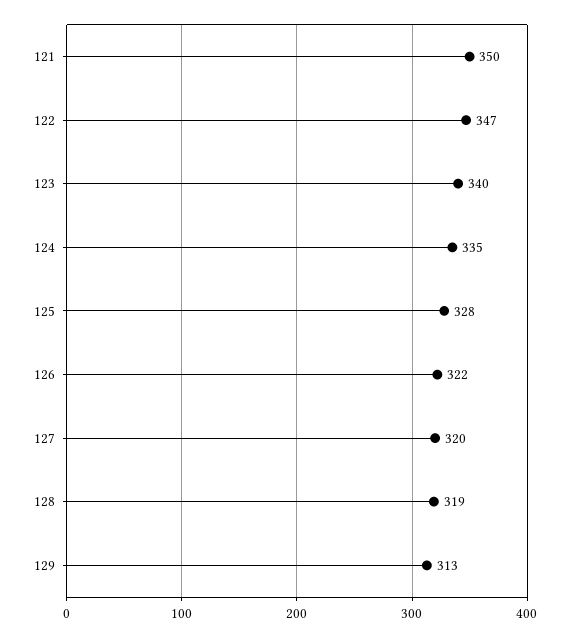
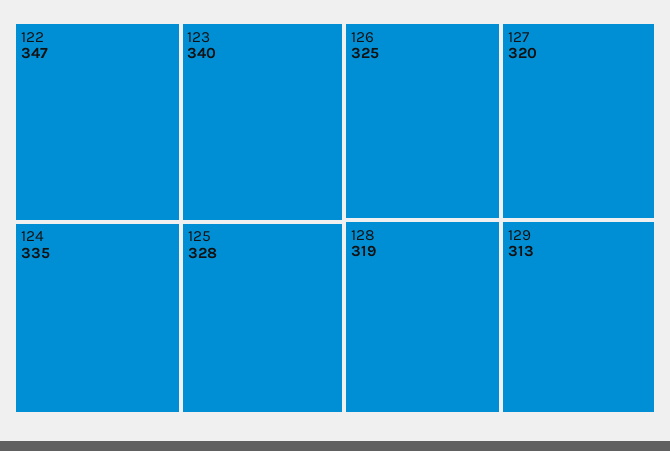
  {
-   "121": 350,
    "122": 347,
    "123": 340,
    "124": 335,
    "125": 328,
-   "126": 322,
+   "126": 325,
    "127": 320,
    "128": 319,
    "129": 313
  }

